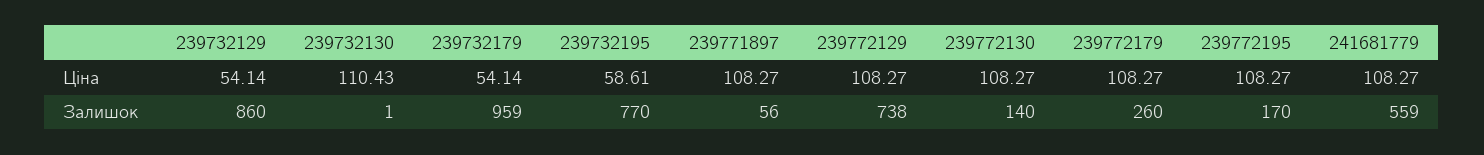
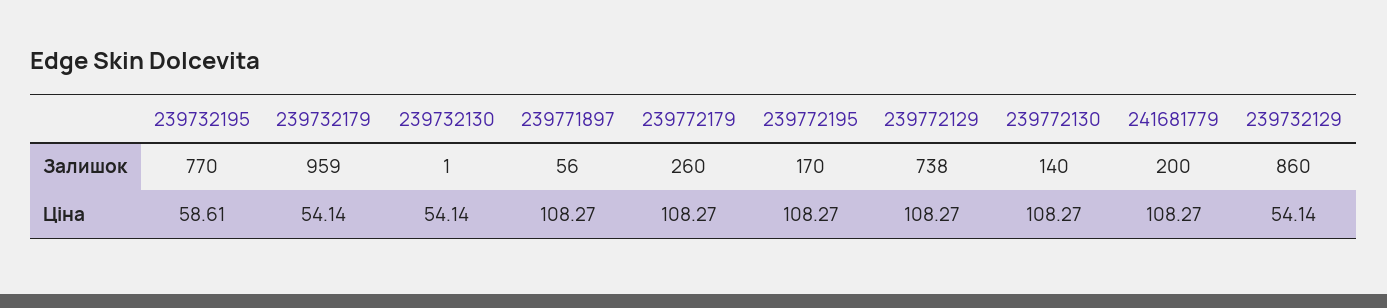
  {
    "239732129": {
      "Ціна": 54.14,
      "Залишок": 860
    },
    "239732130": {
-     "Ціна": 110.43,
+     "Ціна": 54.14,
      "Залишок": 1
    },
    "239732179": {
      "Ціна": 54.14,
      "Залишок": 959
    },
    "239732195": {
      "Ціна": 58.61,
      "Залишок": 770
    },
    "239771897": {
      "Ціна": 108.27,
      "Залишок": 56
    },
    "239772129": {
      "Ціна": 108.27,
      "Залишок": 738
    },
    "239772130": {
      "Ціна": 108.27,
      "Залишок": 140
    },
    "239772179": {
      "Ціна": 108.27,
      "Залишок": 260
    },
    "239772195": {
      "Ціна": 108.27,
      "Залишок": 170
    },
    "241681779": {
      "Ціна": 108.27,
-     "Залишок": 559
+     "Залишок": 200
    }
  }

